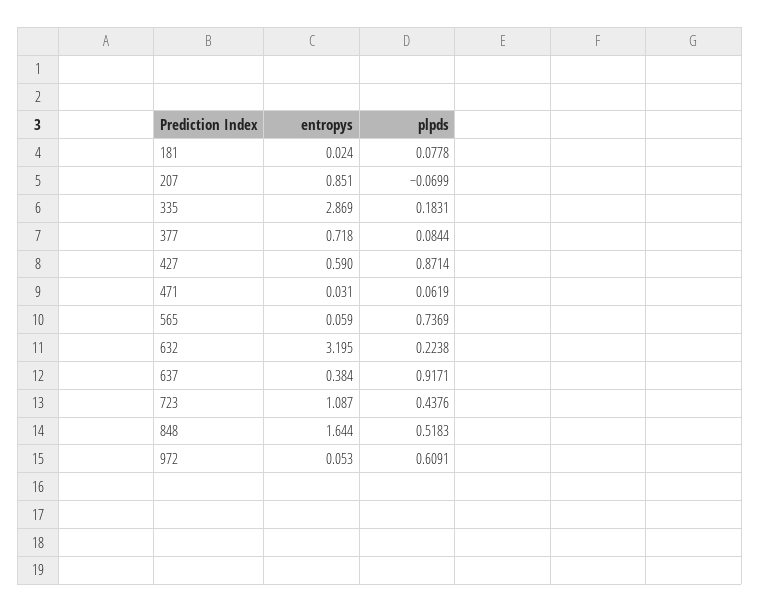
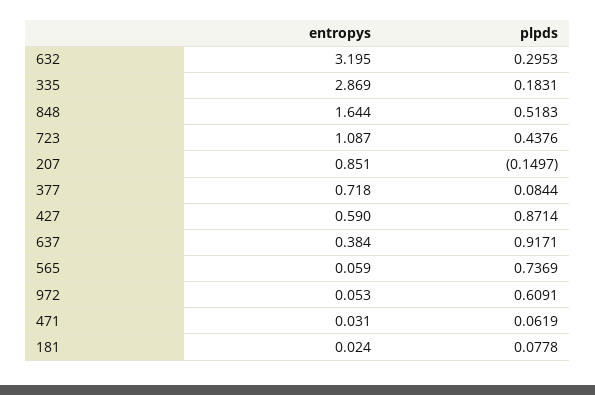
  {
    "entropys": {
      "181": 0.024,
      "207": 0.851,
      "335": 2.869,
      "377": 0.718,
      "427": 0.59,
      "471": 0.031,
      "565": 0.059,
      "632": 3.195,
      "637": 0.384,
      "723": 1.087,
      "848": 1.644,
      "972": 0.053
    },
    "plpds": {
      "181": 0.0778,
-     "207": -0.0699,
+     "207": -0.1497,
      "335": 0.1831,
      "377": 0.0844,
      "427": 0.8714,
      "471": 0.0619,
      "565": 0.7369,
-     "632": 0.2238,
+     "632": 0.2953,
      "637": 0.9171,
      "723": 0.4376,
      "848": 0.5183,
      "972": 0.6091
    }
  }

